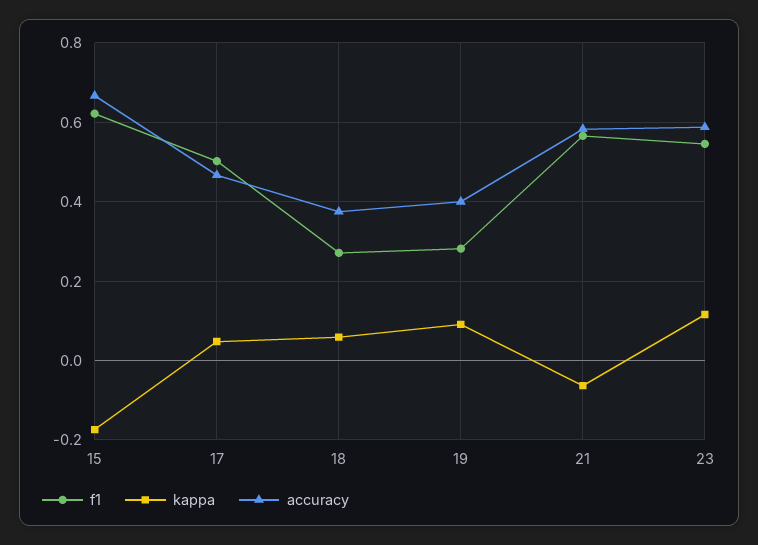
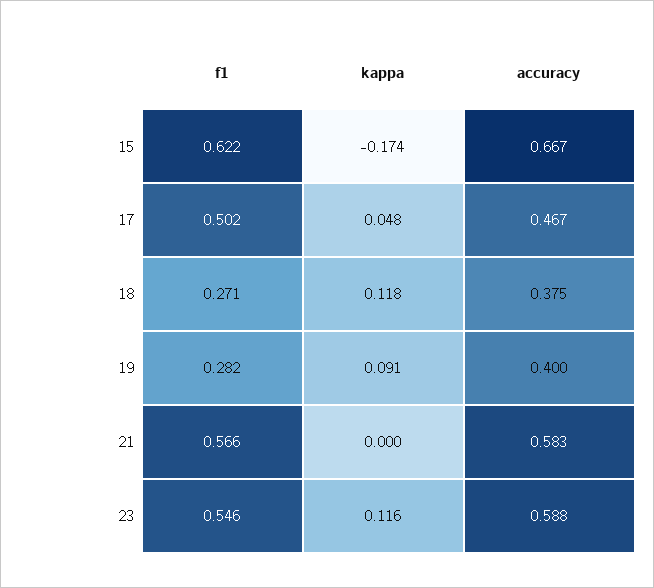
  {
    "f1": {
      "15": 0.622,
      "17": 0.502,
      "18": 0.271,
      "19": 0.282,
      "21": 0.566,
      "23": 0.546
    },
    "kappa": {
      "15": -0.174,
      "17": 0.048,
-     "18": 0.06,
+     "18": 0.118,
      "19": 0.091,
-     "21": -0.06,
+     "21": 0,
      "23": 0.116
    },
    "accuracy": {
      "15": 0.667,
      "17": 0.467,
      "18": 0.375,
      "19": 0.4,
      "21": 0.583,
      "23": 0.588
    }
  }

